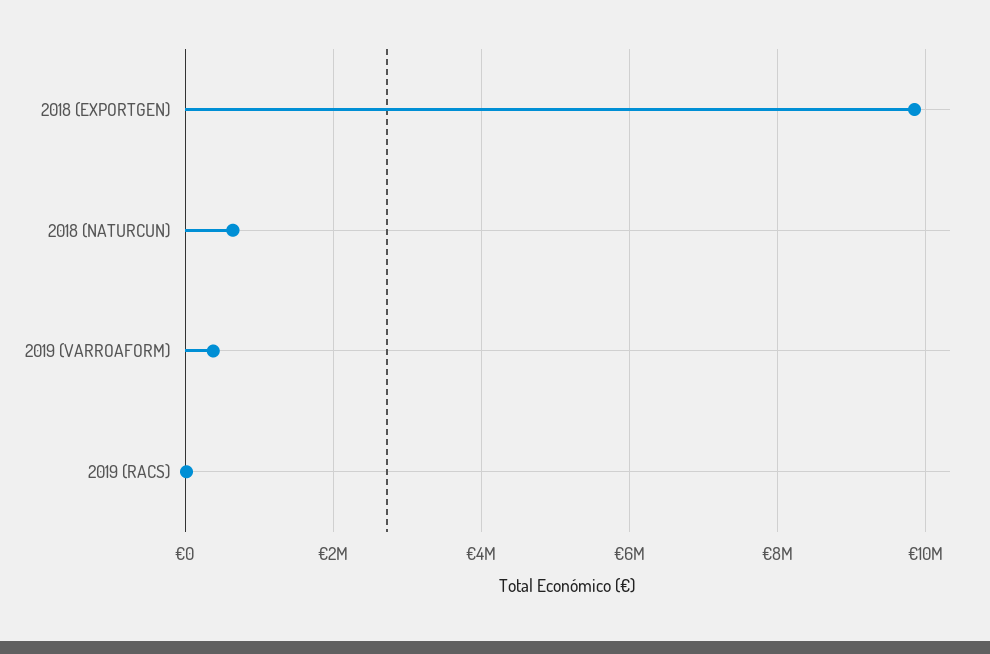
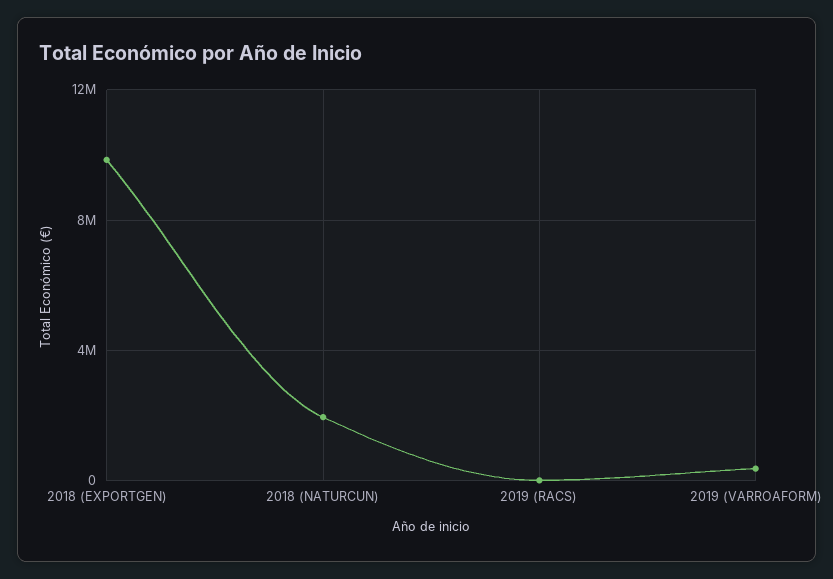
  {
    "2018 (EXPORTGEN)": 9800000,
-   "2018 (NATURCUN)": 600000,
+   "2018 (NATURCUN)": 2000000,
    "2019 (VARROAFORM)": 400000,
    "2019 (RACS)": 0
  }

